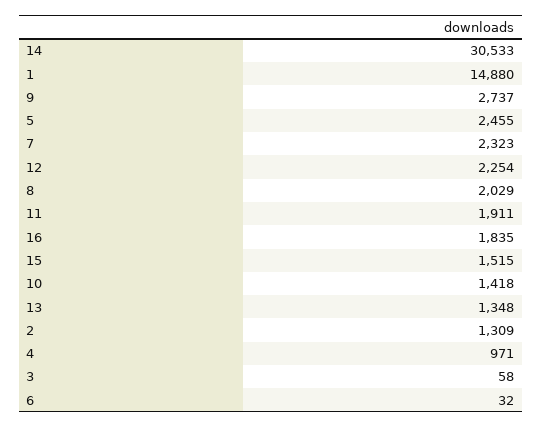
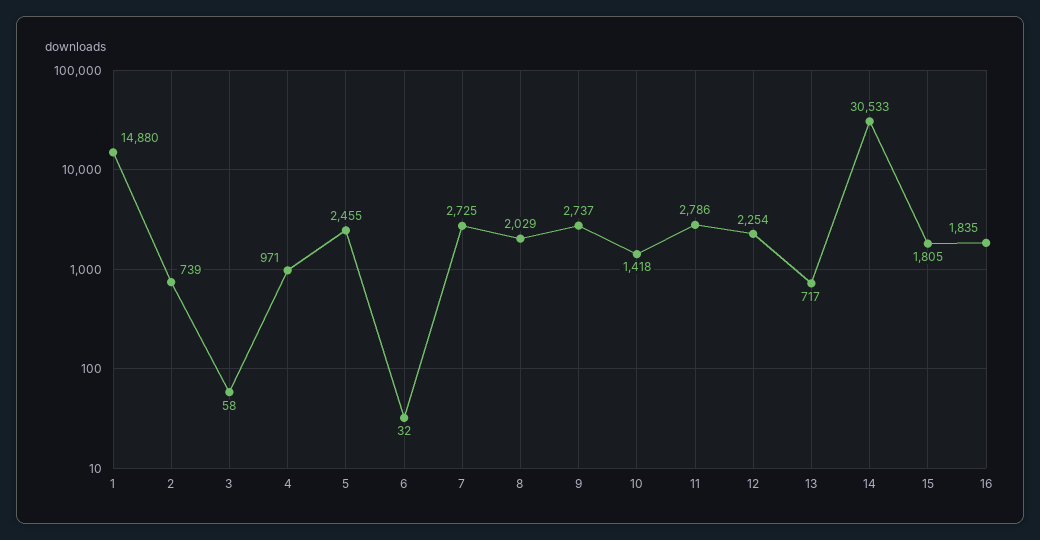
  {
    "14": 30533,
    "1": 14880,
    "9": 2737,
    "5": 2455,
-   "7": 2323,
+   "7": 2725,
    "12": 2254,
    "8": 2029,
-   "11": 1911,
+   "11": 2786,
    "16": 1835,
-   "15": 1515,
+   "15": 1805,
    "10": 1418,
-   "13": 1348,
+   "13": 717,
-   "2": 1309,
+   "2": 739,
    "4": 971,
    "3": 58,
    "6": 32
  }

